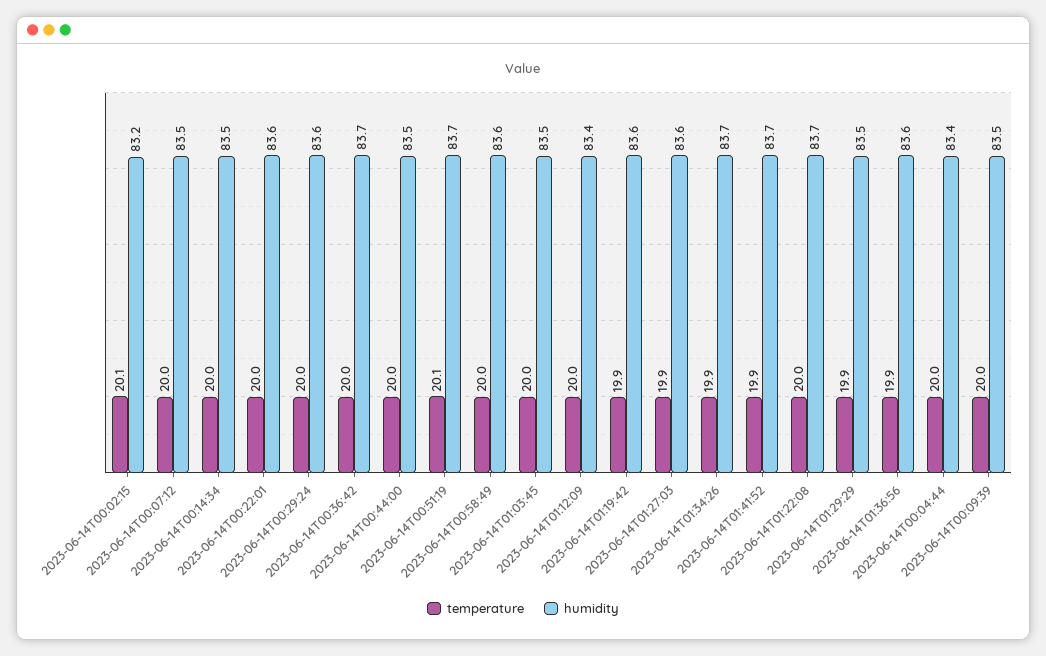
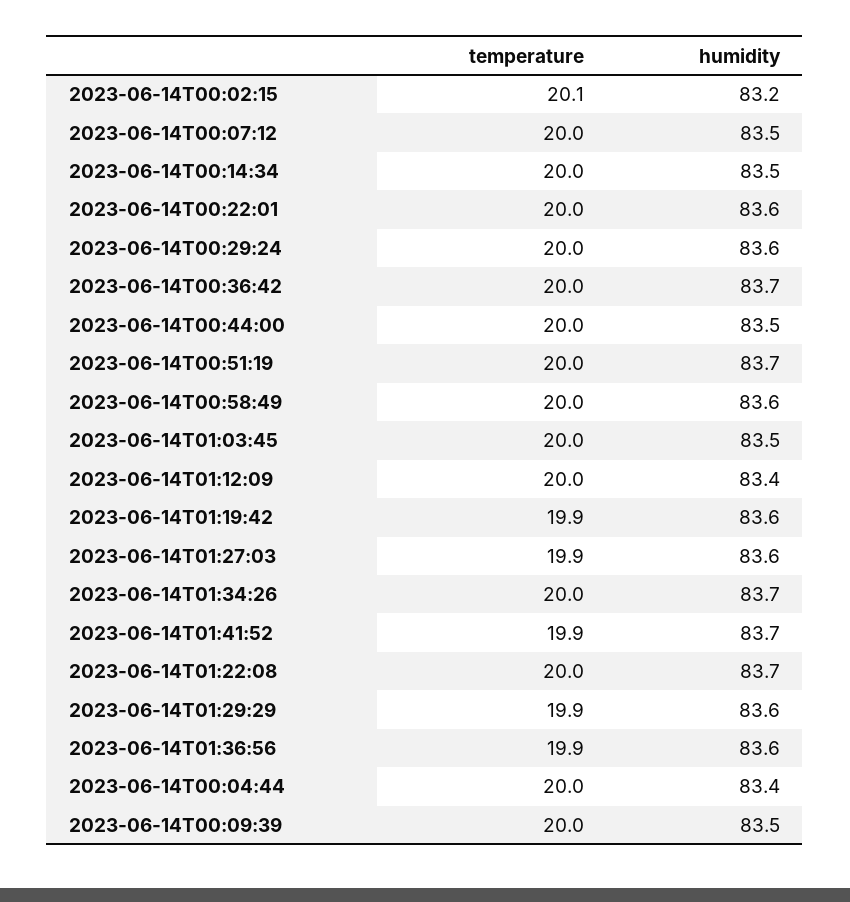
  {
    "temperature": {
      "2023-06-14T00:02:15": 20.1,
      "2023-06-14T00:07:12": 20,
      "2023-06-14T00:14:34": 20,
      "2023-06-14T00:22:01": 20,
      "2023-06-14T00:29:24": 20,
      "2023-06-14T00:36:42": 20,
      "2023-06-14T00:44:00": 20,
-     "2023-06-14T00:51:19": 20.1,
+     "2023-06-14T00:51:19": 20,
      "2023-06-14T00:58:49": 20,
      "2023-06-14T01:03:45": 20,
      "2023-06-14T01:12:09": 20,
      "2023-06-14T01:19:42": 19.9,
      "2023-06-14T01:27:03": 19.9,
-     "2023-06-14T01:34:26": 19.9,
+     "2023-06-14T01:34:26": 20,
      "2023-06-14T01:41:52": 19.9,
      "2023-06-14T01:22:08": 20,
      "2023-06-14T01:29:29": 19.9,
      "2023-06-14T01:36:56": 19.9,
      "2023-06-14T00:04:44": 20,
      "2023-06-14T00:09:39": 20
    },
    "humidity": {
      "2023-06-14T00:02:15": 83.2,
      "2023-06-14T00:07:12": 83.5,
      "2023-06-14T00:14:34": 83.5,
      "2023-06-14T00:22:01": 83.6,
      "2023-06-14T00:29:24": 83.6,
      "2023-06-14T00:36:42": 83.7,
      "2023-06-14T00:44:00": 83.5,
      "2023-06-14T00:51:19": 83.7,
      "2023-06-14T00:58:49": 83.6,
      "2023-06-14T01:03:45": 83.5,
      "2023-06-14T01:12:09": 83.4,
      "2023-06-14T01:19:42": 83.6,
      "2023-06-14T01:27:03": 83.6,
      "2023-06-14T01:34:26": 83.7,
      "2023-06-14T01:41:52": 83.7,
      "2023-06-14T01:22:08": 83.7,
-     "2023-06-14T01:29:29": 83.5,
+     "2023-06-14T01:29:29": 83.6,
      "2023-06-14T01:36:56": 83.6,
      "2023-06-14T00:04:44": 83.4,
      "2023-06-14T00:09:39": 83.5
    }
  }

